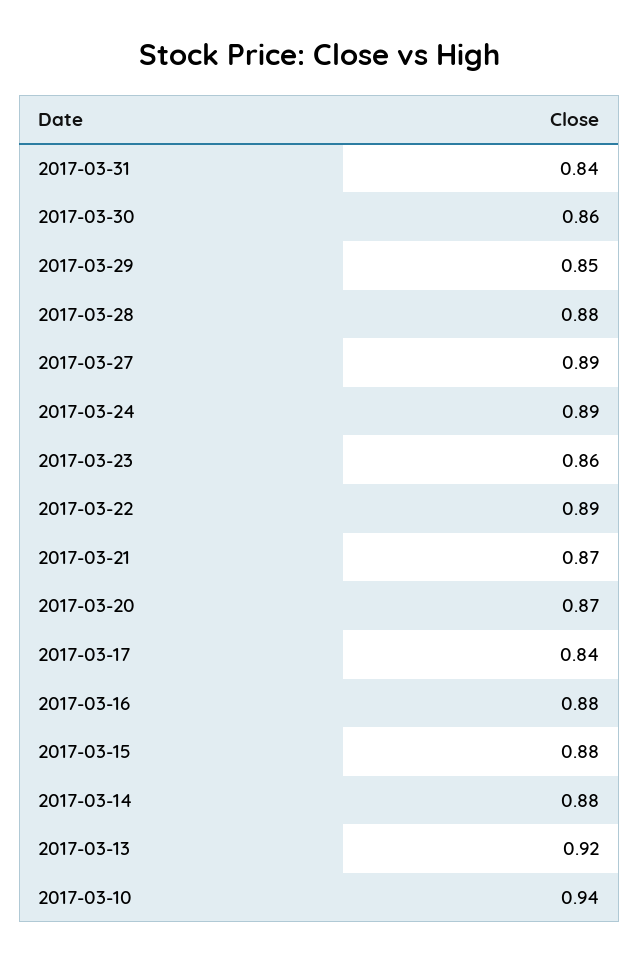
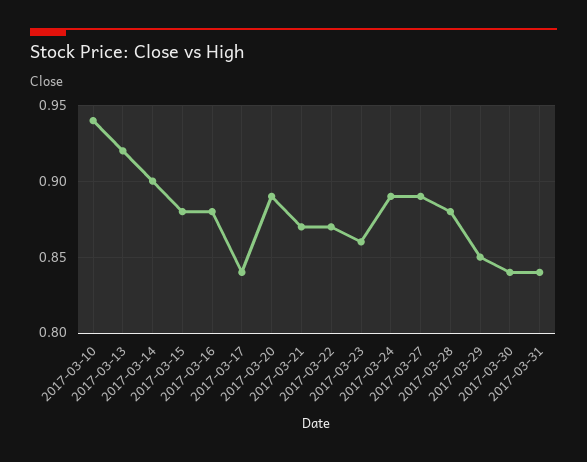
  {
    "2017-03-31": 0.84,
-   "2017-03-30": 0.86,
+   "2017-03-30": 0.84,
    "2017-03-29": 0.85,
    "2017-03-28": 0.88,
    "2017-03-27": 0.89,
    "2017-03-24": 0.89,
    "2017-03-23": 0.86,
-   "2017-03-22": 0.89,
+   "2017-03-22": 0.87,
    "2017-03-21": 0.87,
-   "2017-03-20": 0.87,
+   "2017-03-20": 0.89,
    "2017-03-17": 0.84,
    "2017-03-16": 0.88,
    "2017-03-15": 0.88,
-   "2017-03-14": 0.88,
+   "2017-03-14": 0.9,
    "2017-03-13": 0.92,
    "2017-03-10": 0.94
  }

